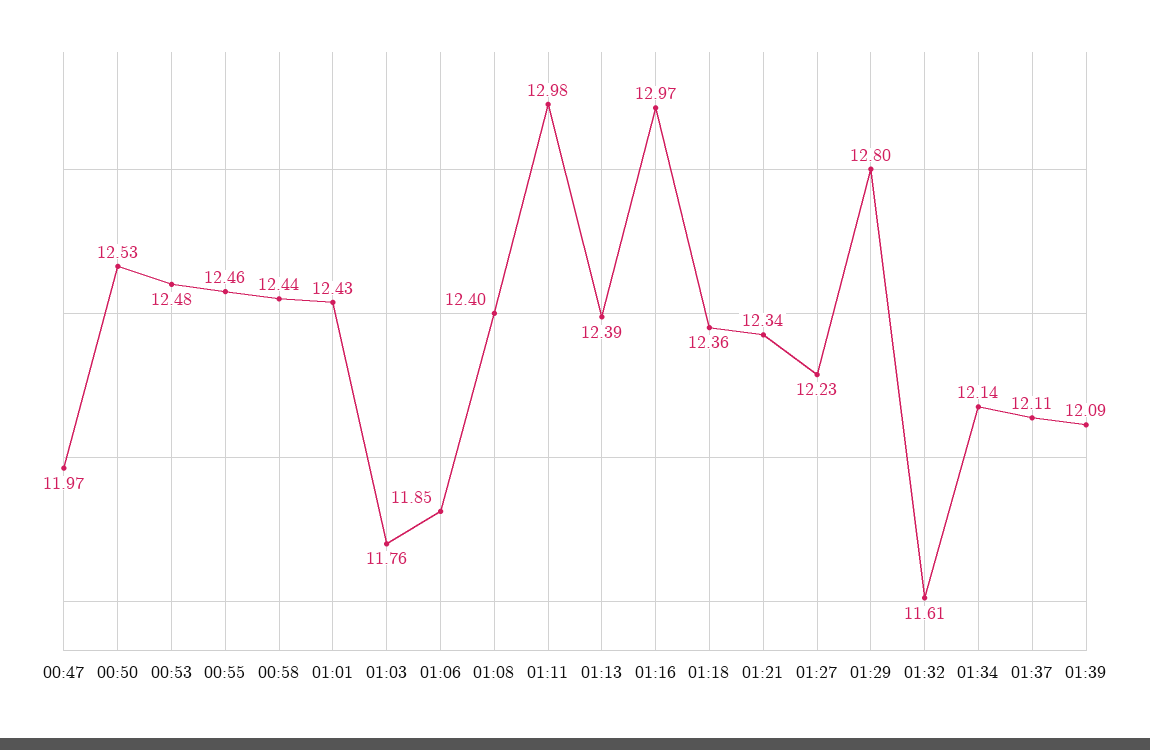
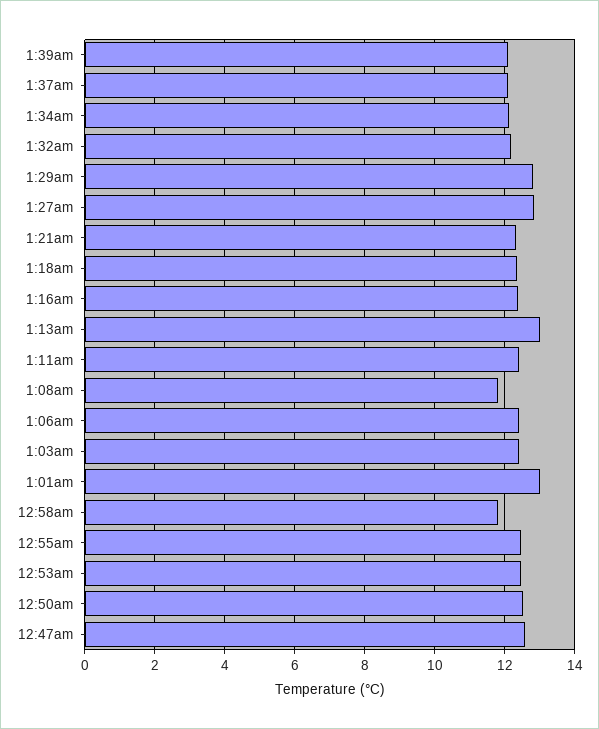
  {
-   "00:47": 11.97,
+   "00:47": 12.6,
    "00:50": 12.53,
    "00:53": 12.48,
    "00:55": 12.46,
-   "00:58": 12.44,
+   "00:58": 11.8,
-   "01:01": 12.43,
+   "01:01": 13,
-   "01:03": 11.76,
+   "01:03": 12.4,
-   "01:06": 11.85,
+   "01:06": 12.4,
-   "01:08": 12.4,
+   "01:08": 11.8,
-   "01:11": 12.98,
+   "01:11": 12.4,
-   "01:13": 12.39,
+   "01:13": 13,
-   "01:16": 12.97,
+   "01:16": 12.4,
    "01:18": 12.36,
    "01:21": 12.34,
-   "01:27": 12.23,
+   "01:27": 12.8,
    "01:29": 12.8,
-   "01:32": 11.61,
+   "01:32": 12.2,
    "01:34": 12.14,
    "01:37": 12.11,
    "01:39": 12.09
  }

